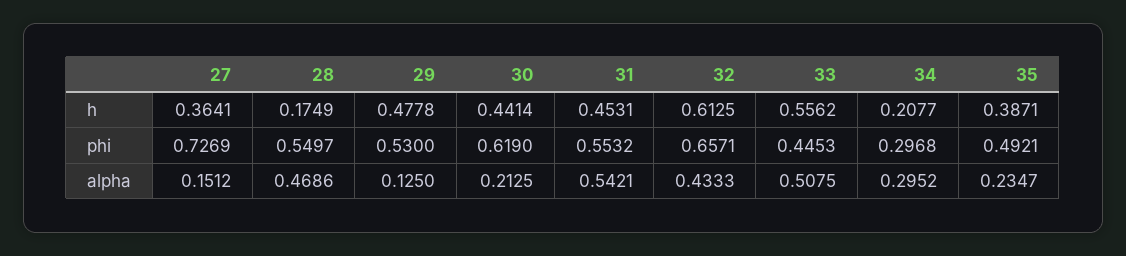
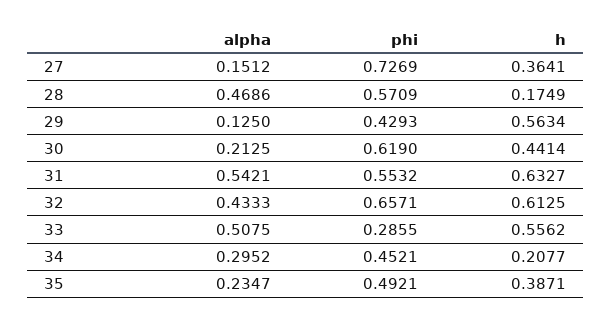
  {
    "27": {
      "h": 0.3641,
      "phi": 0.7269,
      "alpha": 0.1512
    },
    "28": {
      "h": 0.1749,
-     "phi": 0.5497,
+     "phi": 0.5709,
      "alpha": 0.4686
    },
    "29": {
-     "h": 0.4778,
+     "h": 0.5634,
-     "phi": 0.53,
+     "phi": 0.4293,
      "alpha": 0.125
    },
    "30": {
      "h": 0.4414,
      "phi": 0.619,
      "alpha": 0.2125
    },
    "31": {
-     "h": 0.4531,
+     "h": 0.6327,
      "phi": 0.5532,
      "alpha": 0.5421
    },
    "32": {
      "h": 0.6125,
      "phi": 0.6571,
      "alpha": 0.4333
    },
    "33": {
      "h": 0.5562,
-     "phi": 0.4453,
+     "phi": 0.2855,
      "alpha": 0.5075
    },
    "34": {
      "h": 0.2077,
-     "phi": 0.2968,
+     "phi": 0.4521,
      "alpha": 0.2952
    },
    "35": {
      "h": 0.3871,
      "phi": 0.4921,
      "alpha": 0.2347
    }
  }

